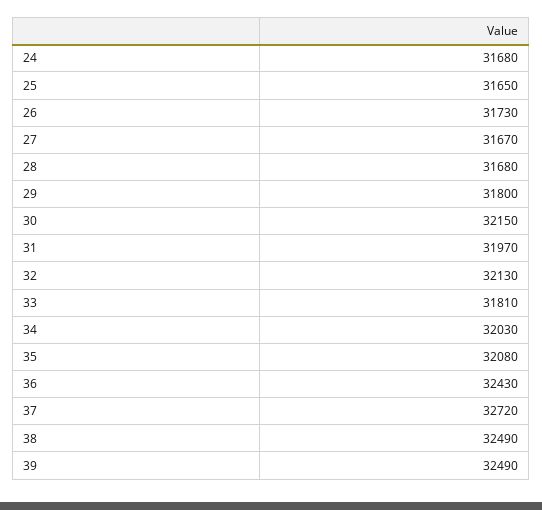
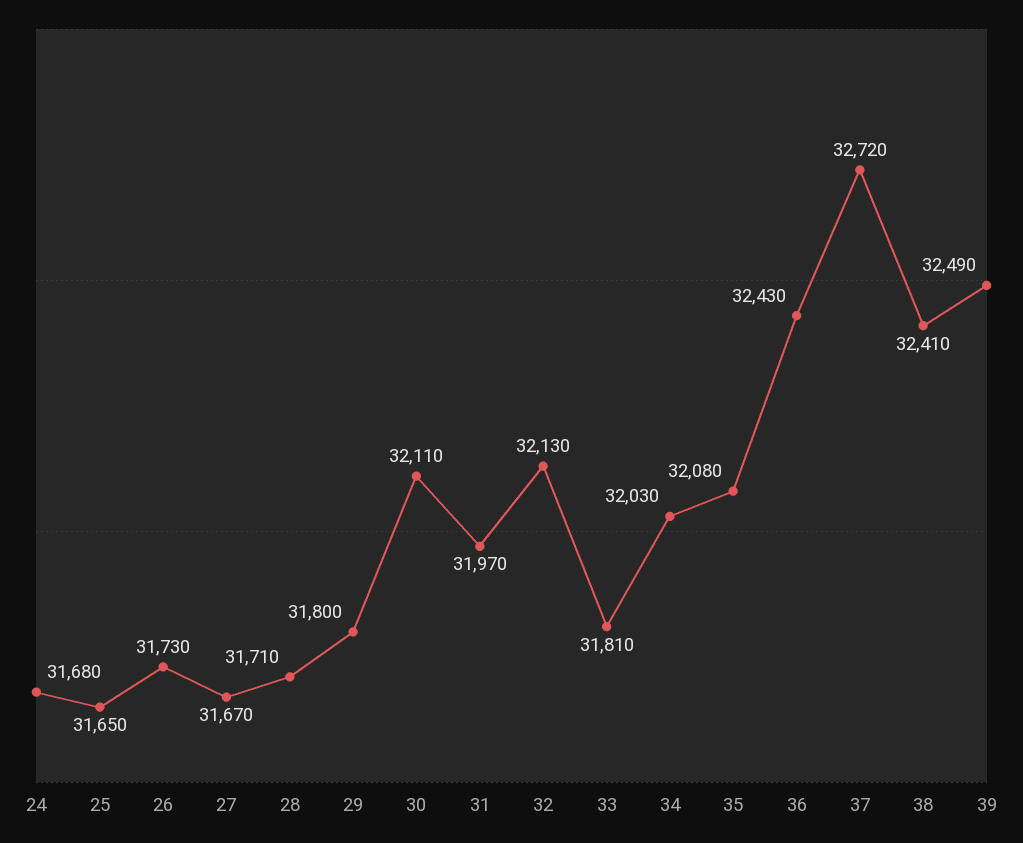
  {
    "24": 31680,
    "25": 31650,
    "26": 31730,
    "27": 31670,
-   "28": 31680,
+   "28": 31710,
    "29": 31800,
-   "30": 32150,
+   "30": 32110,
    "31": 31970,
    "32": 32130,
    "33": 31810,
    "34": 32030,
    "35": 32080,
    "36": 32430,
    "37": 32720,
-   "38": 32490,
+   "38": 32410,
    "39": 32490
  }

